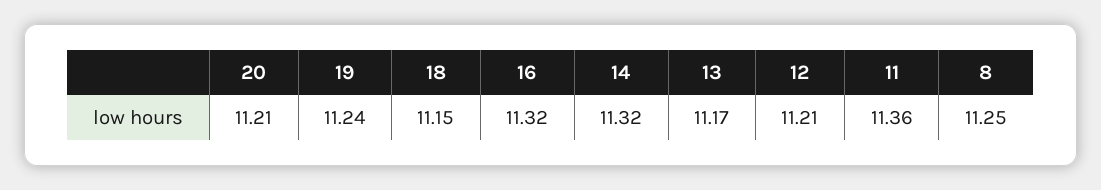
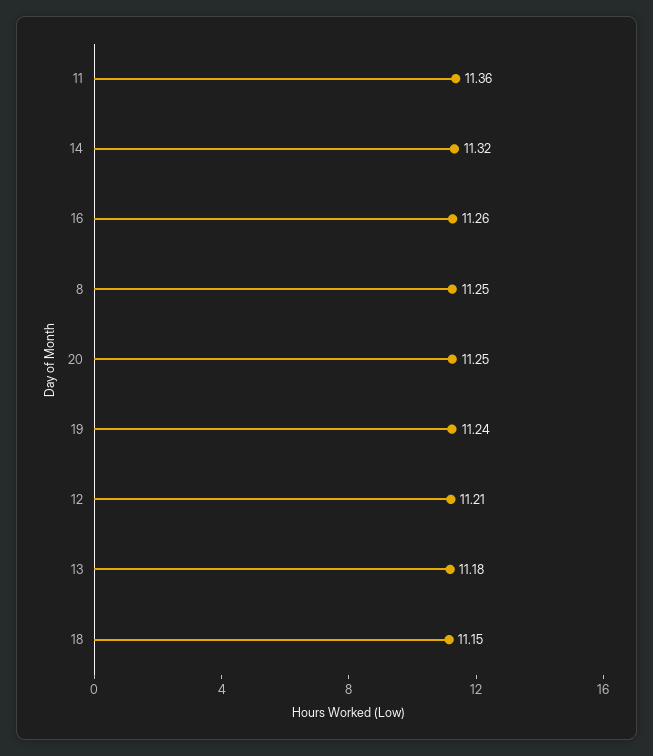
  {
-   "20": 11.21,
+   "20": 11.25,
    "19": 11.24,
    "18": 11.15,
-   "16": 11.32,
+   "16": 11.26,
    "14": 11.32,
-   "13": 11.17,
+   "13": 11.18,
    "12": 11.21,
    "11": 11.36,
    "8": 11.25
  }

